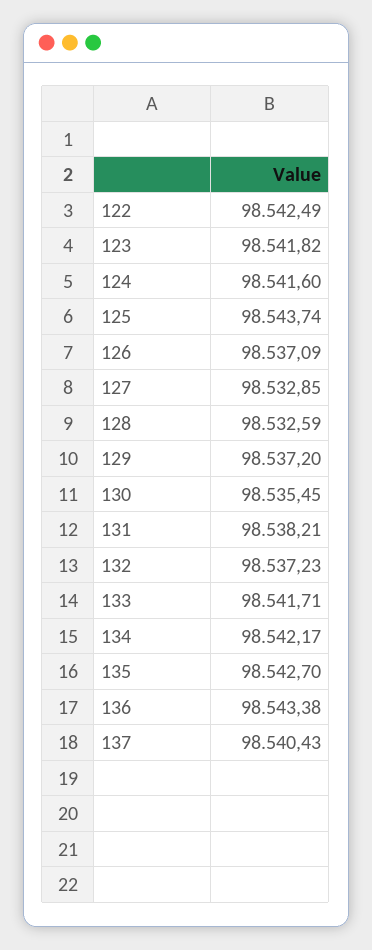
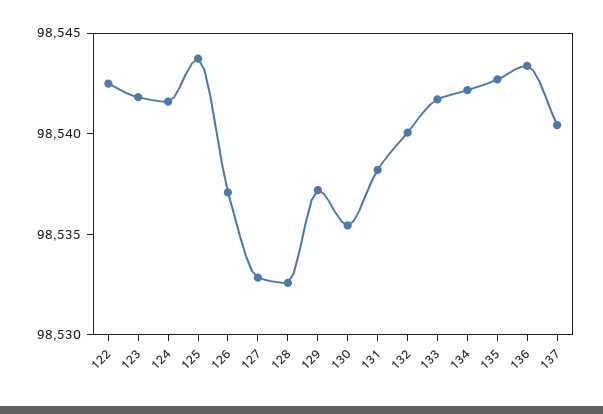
  {
    "122": 98542.49,
    "123": 98541.82,
    "124": 98541.6,
    "125": 98543.74,
    "126": 98537.09,
    "127": 98532.85,
    "128": 98532.59,
    "129": 98537.2,
    "130": 98535.45,
    "131": 98538.21,
-   "132": 98537.23,
+   "132": 98540,
    "133": 98541.71,
    "134": 98542.17,
    "135": 98542.7,
    "136": 98543.38,
    "137": 98540.43
  }

